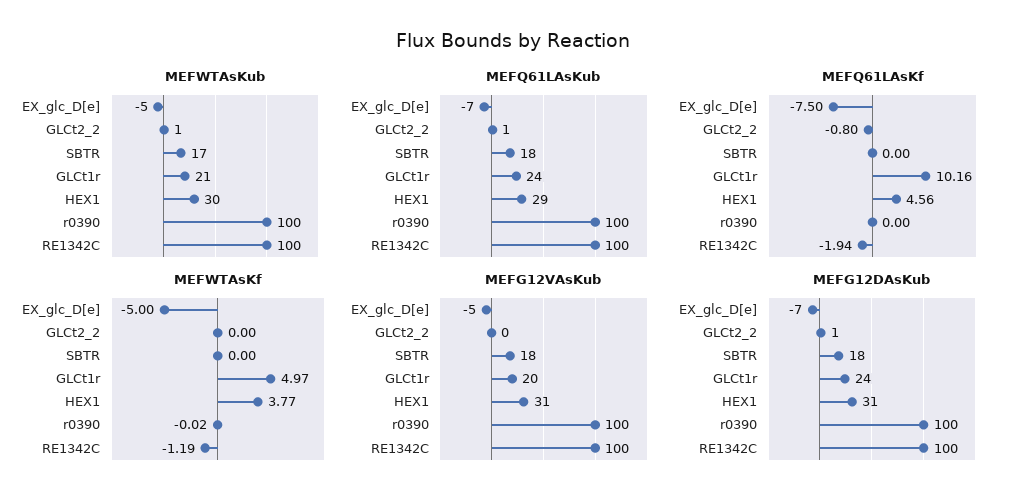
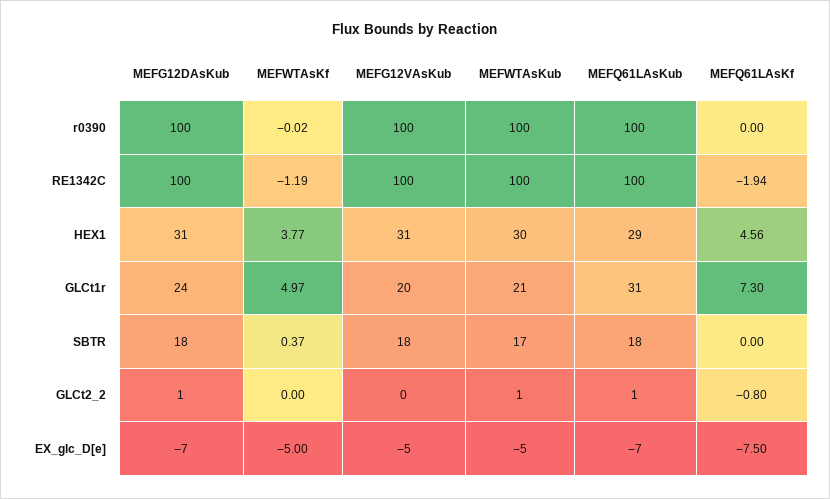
  {
    "MEFWTAsKub": {
      "EX_glc_D[e]": -5,
      "GLCt2_2": 1,
      "SBTR": 17,
      "GLCt1r": 21,
      "HEX1": 30,
      "r0390": 100,
      "RE1342C": 100
    },
    "MEFQ61LAsKub": {
      "EX_glc_D[e]": -7,
      "GLCt2_2": 1,
      "SBTR": 18,
-     "GLCt1r": 24,
+     "GLCt1r": 31,
      "HEX1": 29,
      "r0390": 100,
      "RE1342C": 100
    },
    "MEFQ61LAsKf": {
      "EX_glc_D[e]": -7.5,
      "GLCt2_2": -0.8,
      "SBTR": 0,
-     "GLCt1r": 10.16,
+     "GLCt1r": 7.3,
      "HEX1": 4.56,
      "r0390": 0,
      "RE1342C": -1.94
    },
    "MEFWTAsKf": {
      "EX_glc_D[e]": -5,
      "GLCt2_2": 0,
-     "SBTR": 0,
+     "SBTR": 0.37,
      "GLCt1r": 4.97,
      "HEX1": 3.77,
      "r0390": -0.02,
      "RE1342C": -1.19
    },
    "MEFG12VAsKub": {
      "EX_glc_D[e]": -5,
      "GLCt2_2": 0,
      "SBTR": 18,
      "GLCt1r": 20,
      "HEX1": 31,
      "r0390": 100,
      "RE1342C": 100
    },
    "MEFG12DAsKub": {
      "EX_glc_D[e]": -7,
      "GLCt2_2": 1,
      "SBTR": 18,
      "GLCt1r": 24,
      "HEX1": 31,
      "r0390": 100,
      "RE1342C": 100
    }
  }

